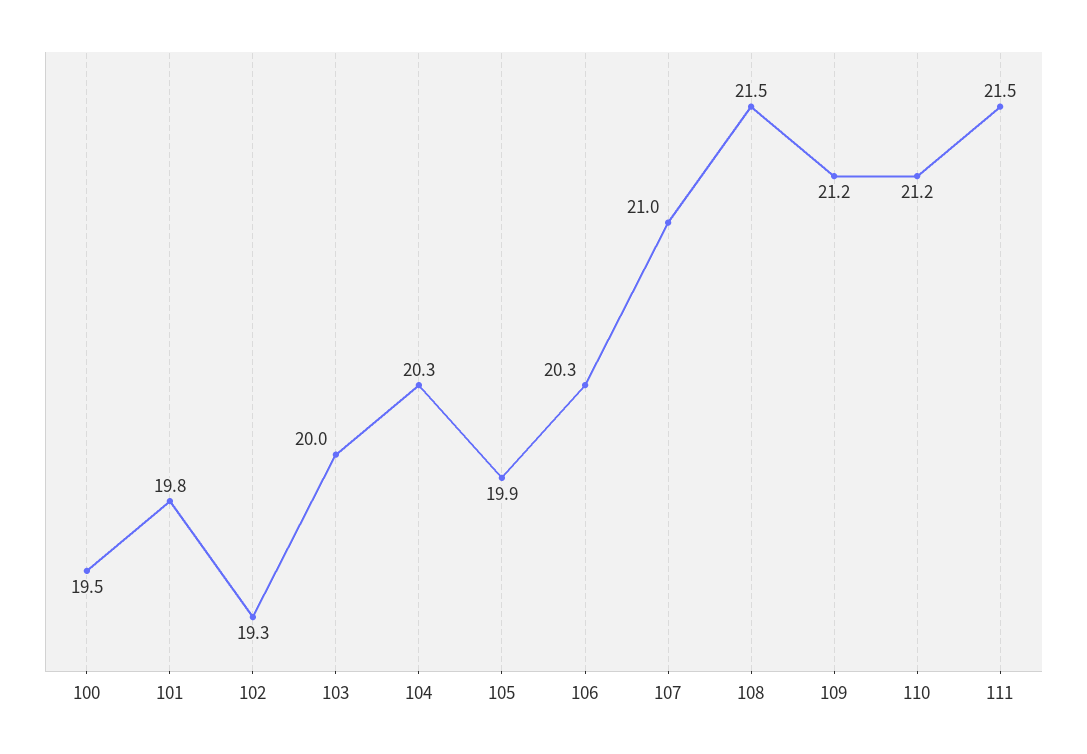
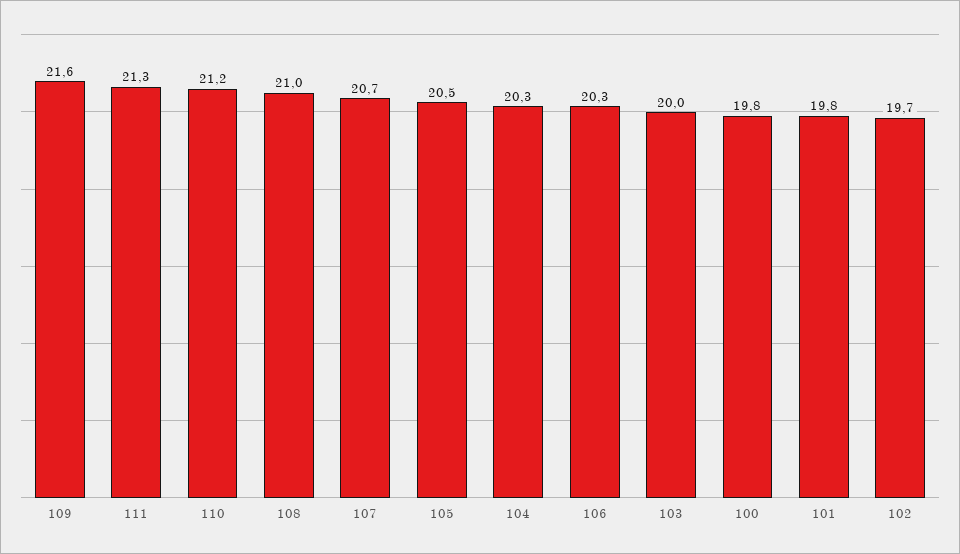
  {
-   "100": 19.5,
+   "100": 19.8,
    "101": 19.8,
-   "102": 19.3,
+   "102": 19.7,
    "103": 20,
    "104": 20.3,
-   "105": 19.9,
+   "105": 20.5,
    "106": 20.3,
-   "107": 21,
+   "107": 20.7,
-   "108": 21.5,
+   "108": 21,
-   "109": 21.2,
+   "109": 21.6,
    "110": 21.2,
-   "111": 21.5
+   "111": 21.3
  }

